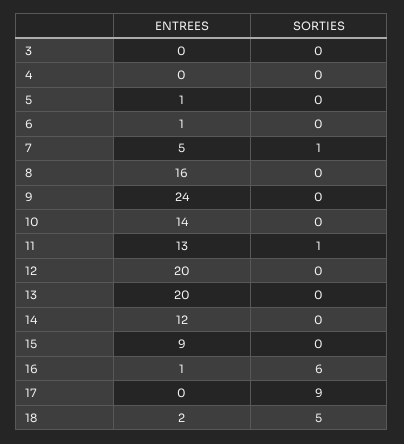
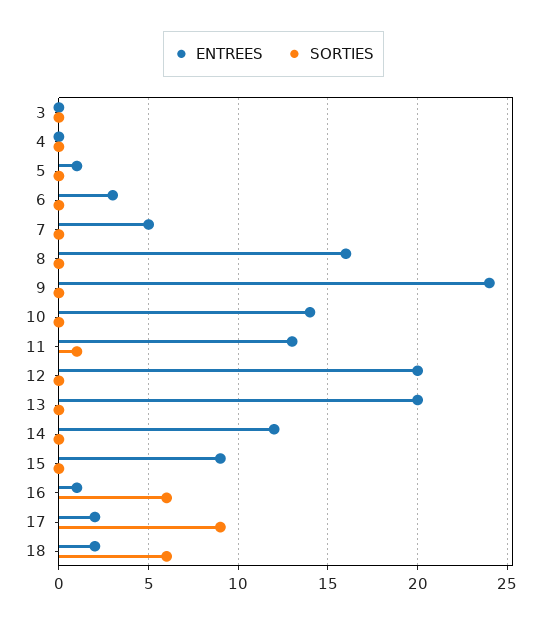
  {
    "ENTREES": {
      "3": 0,
      "4": 0,
      "5": 1,
-     "6": 1,
+     "6": 3,
      "7": 5,
      "8": 16,
      "9": 24,
      "10": 14,
      "11": 13,
      "12": 20,
      "13": 20,
      "14": 12,
      "15": 9,
      "16": 1,
-     "17": 0,
+     "17": 2,
      "18": 2
    },
    "SORTIES": {
      "3": 0,
      "4": 0,
      "5": 0,
      "6": 0,
-     "7": 1,
+     "7": 0,
      "8": 0,
      "9": 0,
      "10": 0,
      "11": 1,
      "12": 0,
      "13": 0,
      "14": 0,
      "15": 0,
      "16": 6,
      "17": 9,
-     "18": 5
+     "18": 6
    }
  }

